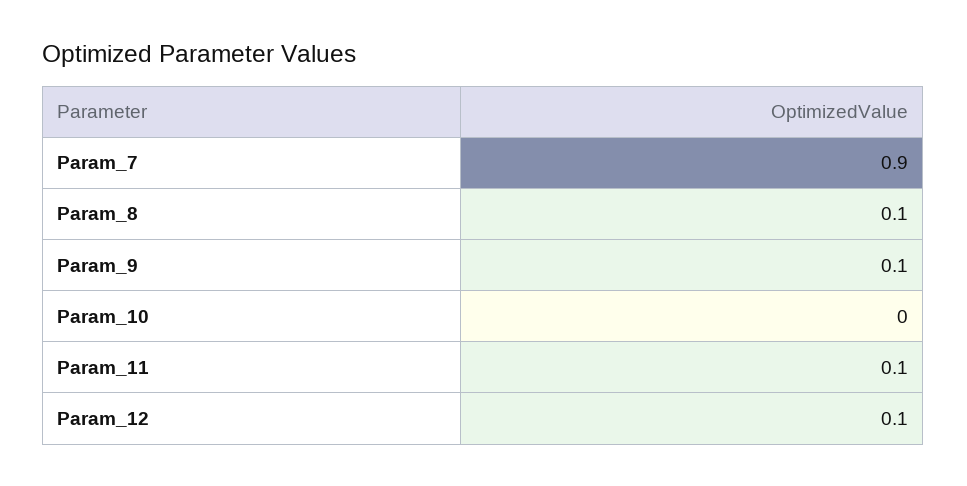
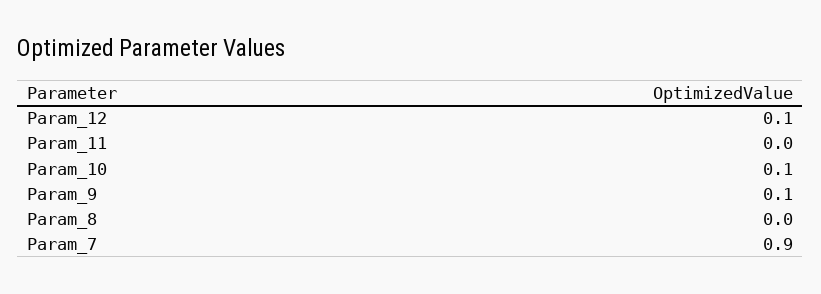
  {
    "Param_7": 0.9,
-   "Param_8": 0.1,
+   "Param_8": 0,
    "Param_9": 0.1,
-   "Param_10": 0,
+   "Param_10": 0.1,
-   "Param_11": 0.1,
+   "Param_11": 0,
    "Param_12": 0.1
  }

